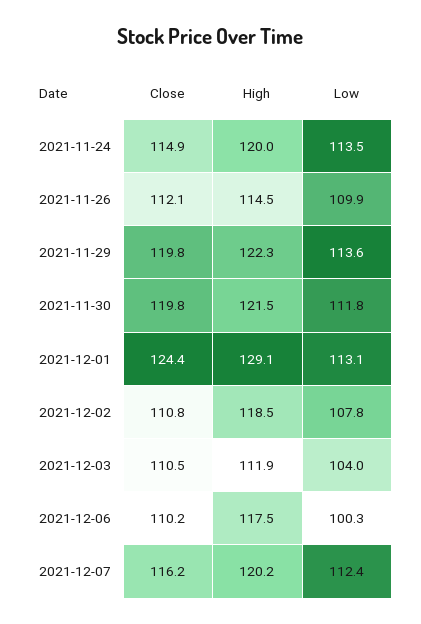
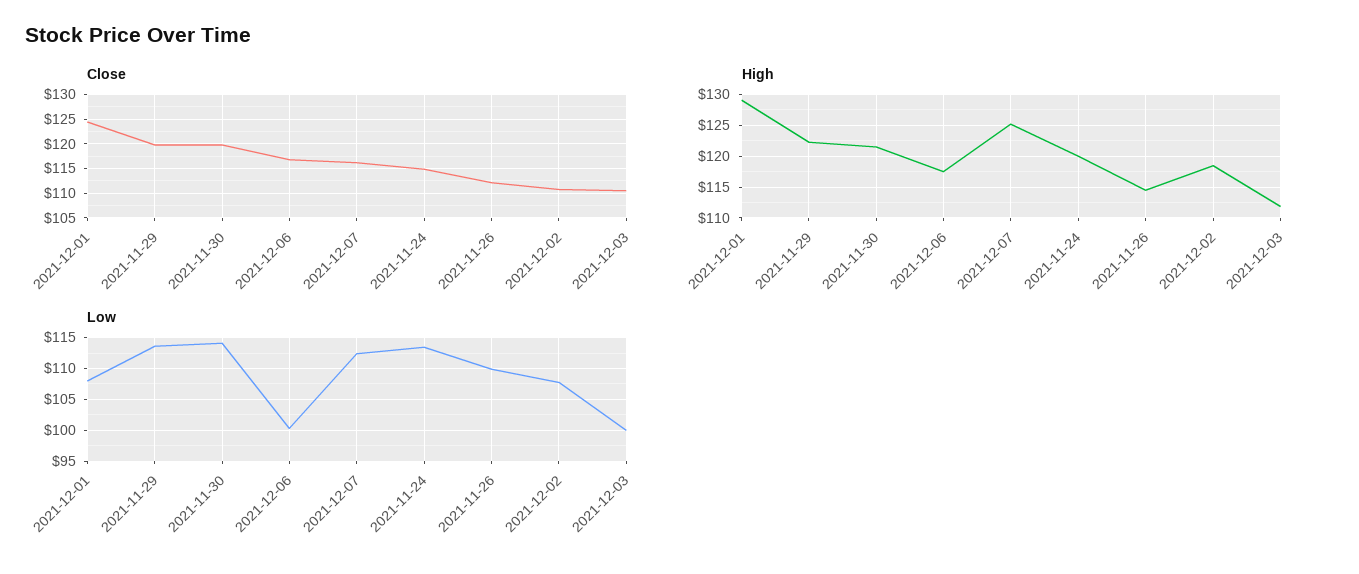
  {
    "Close": {
      "2021-11-24": 114.9,
      "2021-11-26": 112.1,
      "2021-11-29": 119.8,
      "2021-11-30": 119.8,
      "2021-12-01": 124.4,
      "2021-12-02": 110.8,
      "2021-12-03": 110.5,
-     "2021-12-06": 110.2,
+     "2021-12-06": 117.5,
      "2021-12-07": 116.2
    },
    "High": {
      "2021-11-24": 120,
      "2021-11-26": 114.5,
      "2021-11-29": 122.3,
      "2021-11-30": 121.5,
      "2021-12-01": 129.1,
      "2021-12-02": 118.5,
      "2021-12-03": 111.9,
      "2021-12-06": 117.5,
-     "2021-12-07": 120.2
+     "2021-12-07": 125
    },
    "Low": {
      "2021-11-24": 113.5,
      "2021-11-26": 109.9,
      "2021-11-29": 113.6,
-     "2021-11-30": 111.8,
+     "2021-11-30": 114,
-     "2021-12-01": 113.1,
+     "2021-12-01": 108,
      "2021-12-02": 107.8,
-     "2021-12-03": 104,
+     "2021-12-03": 100,
      "2021-12-06": 100.3,
      "2021-12-07": 112.4
    }
  }

